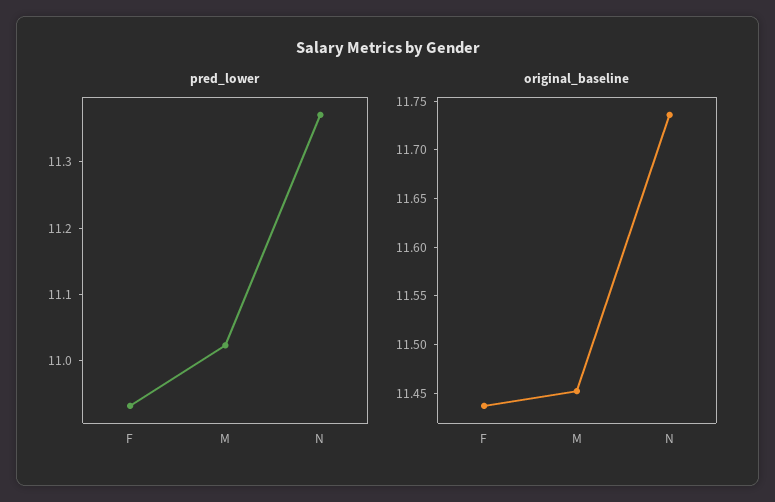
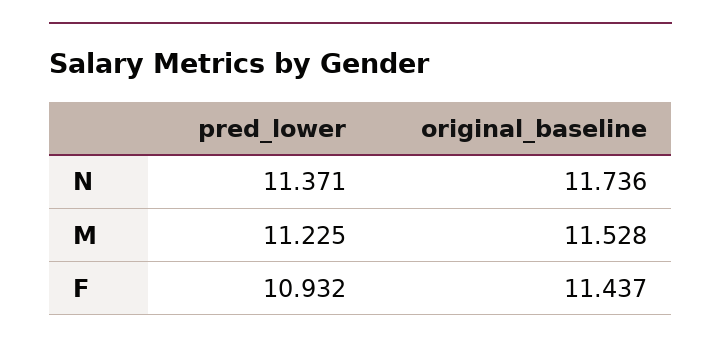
  {
    "pred_lower": {
      "F": 10.932,
-     "M": 11.02,
+     "M": 11.225,
      "N": 11.371
    },
    "original_baseline": {
      "F": 11.437,
-     "M": 11.45,
+     "M": 11.528,
      "N": 11.736
    }
  }

